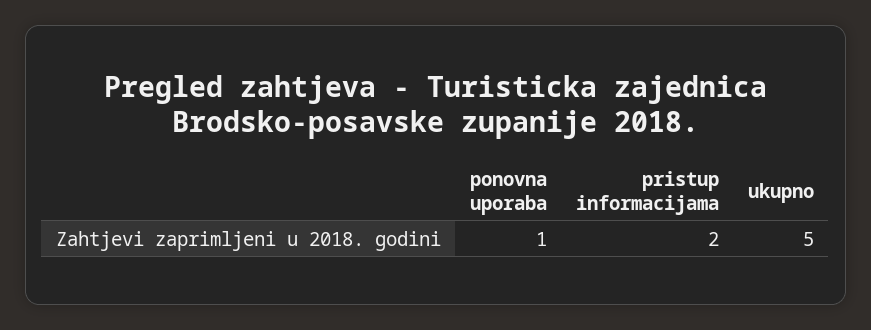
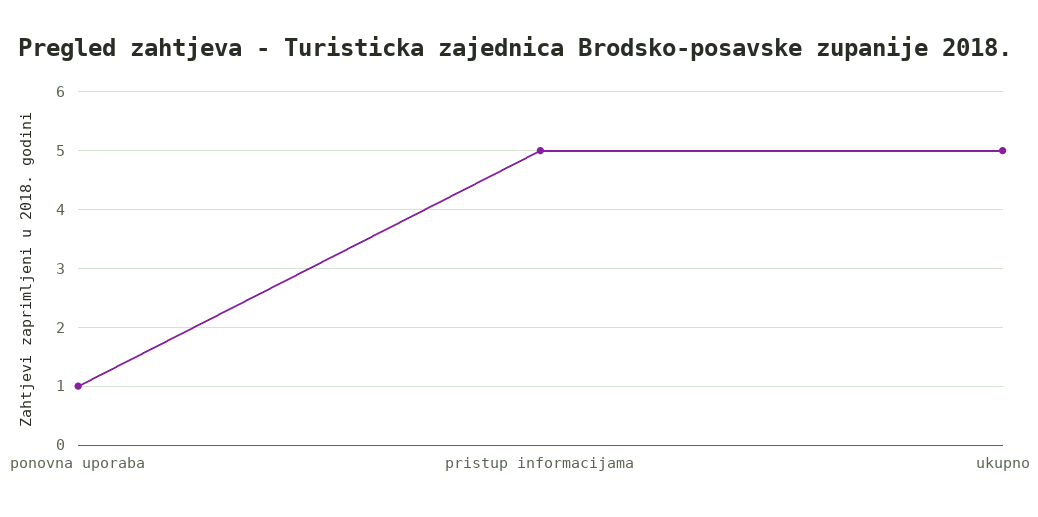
  {
    "ponovna uporaba": 1,
-   "pristup informacijama": 2,
+   "pristup informacijama": 5,
    "ukupno": 5
  }

